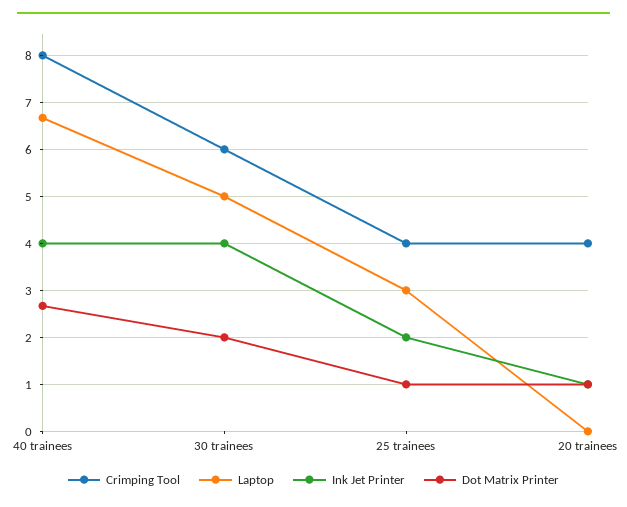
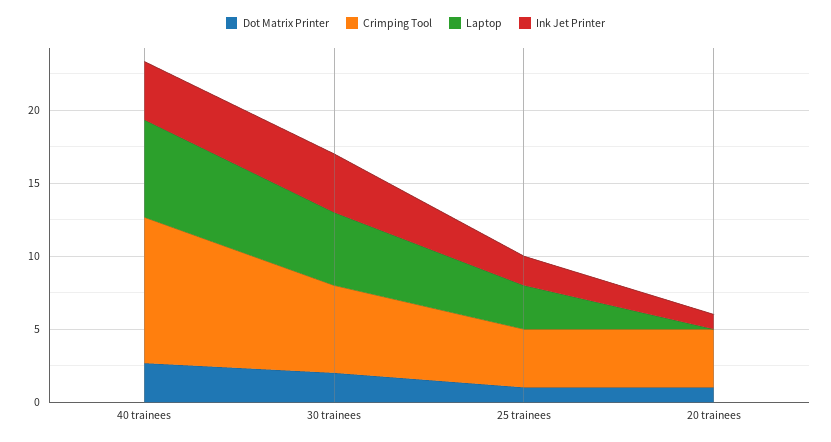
  {
    "Crimping Tool": {
-     "40 trainees": 8,
+     "40 trainees": 10,
      "30 trainees": 6,
      "25 trainees": 4,
      "20 trainees": 4
    },
    "Laptop": {
      "40 trainees": 6.6,
      "30 trainees": 5,
      "25 trainees": 3,
      "20 trainees": 0
    },
    "Ink Jet Printer": {
      "40 trainees": 4,
      "30 trainees": 4,
      "25 trainees": 2,
      "20 trainees": 1
    },
    "Dot Matrix Printer": {
      "40 trainees": 2.6,
      "30 trainees": 2,
      "25 trainees": 1,
      "20 trainees": 1
    }
  }

